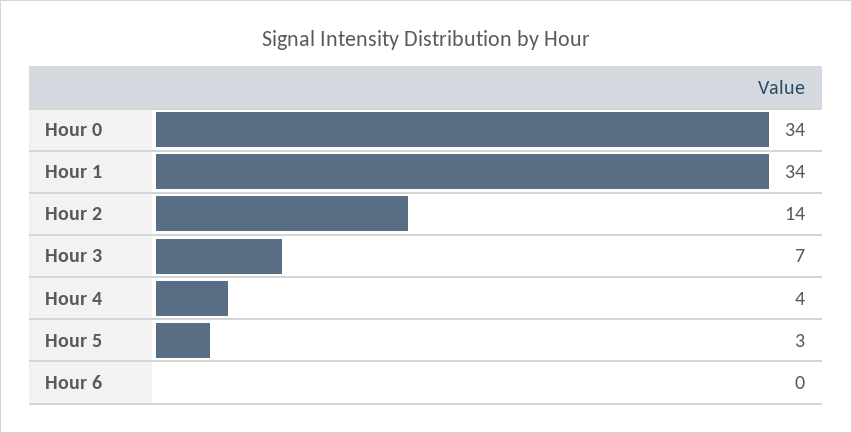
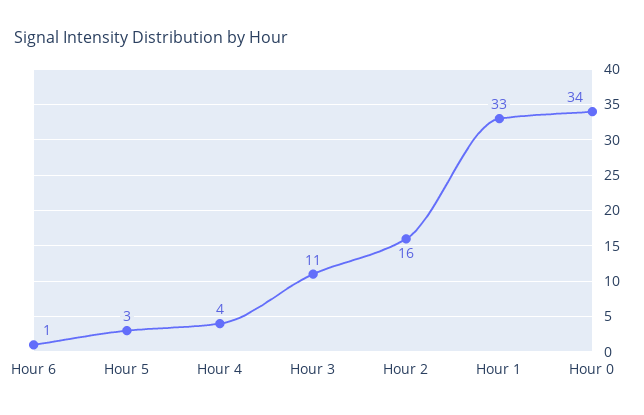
  {
    "Hour 0": 34,
-   "Hour 1": 34,
+   "Hour 1": 33,
-   "Hour 2": 14,
+   "Hour 2": 16,
-   "Hour 3": 7,
+   "Hour 3": 11,
    "Hour 4": 4,
    "Hour 5": 3,
-   "Hour 6": 0
+   "Hour 6": 1
  }

